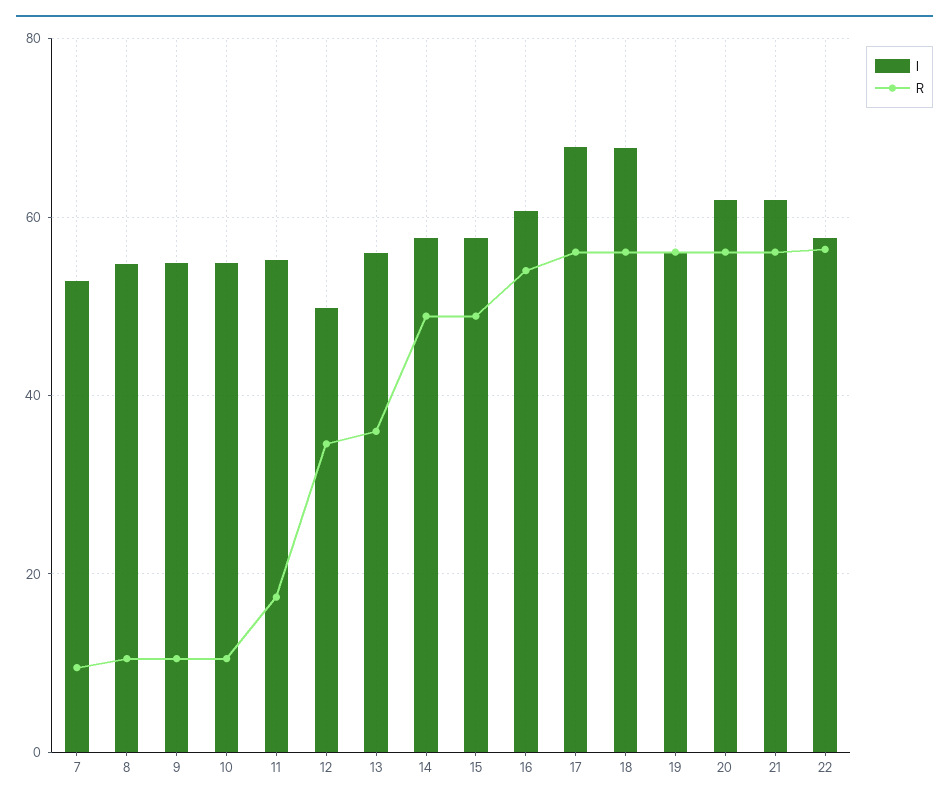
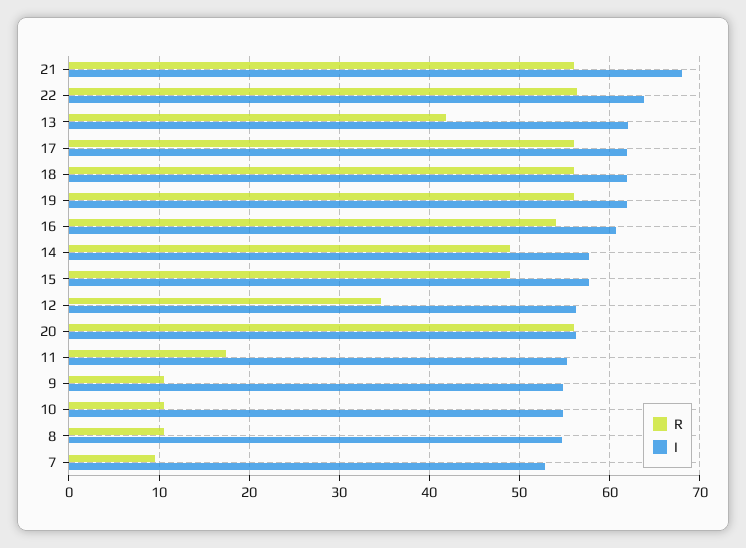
  {
    "I": {
      "7": 53,
      "8": 55,
      "9": 55,
      "10": 55,
      "11": 55,
-     "12": 50,
+     "12": 56,
-     "13": 56,
+     "13": 62,
      "14": 58,
      "15": 58,
      "16": 61,
-     "17": 68,
+     "17": 62,
-     "18": 68,
+     "18": 62,
-     "19": 56,
+     "19": 62,
-     "20": 62,
+     "20": 56,
-     "21": 62,
+     "21": 68,
-     "22": 58
+     "22": 64
    },
    "R": {
      "7": 10,
      "8": 11,
      "9": 11,
      "10": 11,
      "11": 17,
      "12": 35,
-     "13": 36,
+     "13": 42,
      "14": 49,
      "15": 49,
      "16": 54,
      "17": 56,
      "18": 56,
      "19": 56,
      "20": 56,
      "21": 56,
      "22": 56
    }
  }

